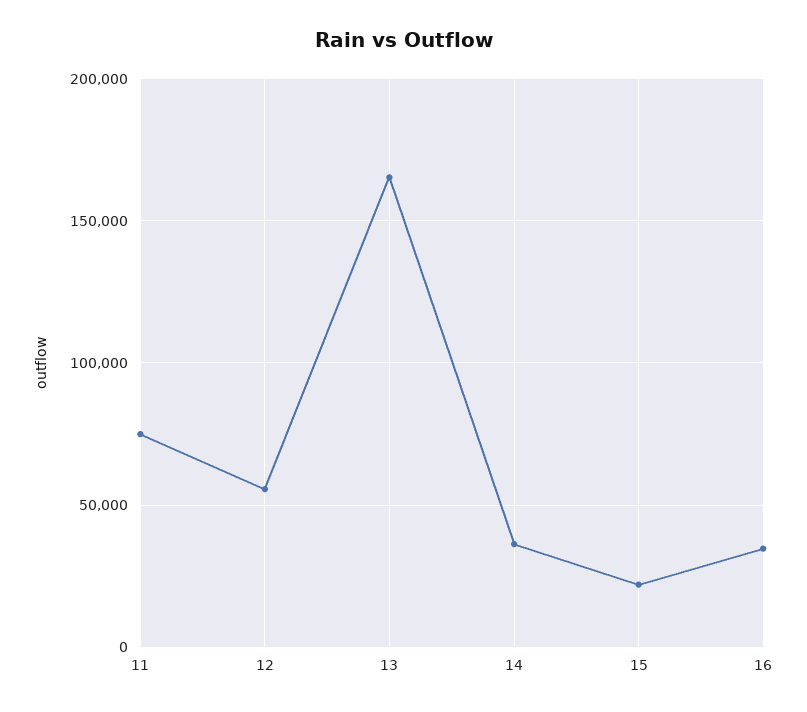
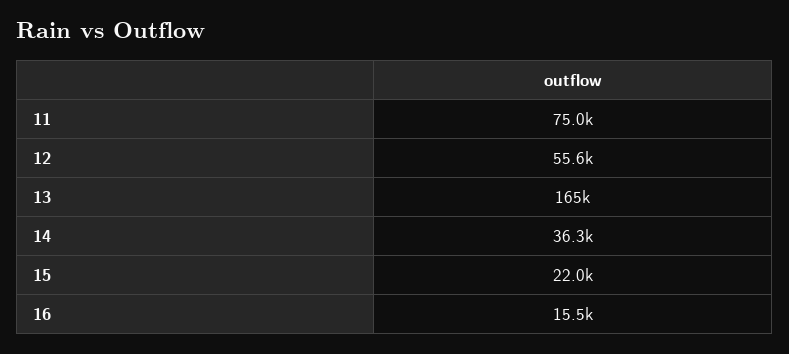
  {
    "11": 75000,
    "12": 55600,
    "13": 165000,
    "14": 36300,
    "15": 22000,
-   "16": 35000
+   "16": 15500
  }

